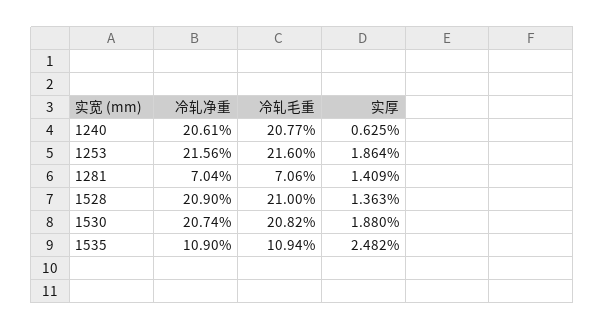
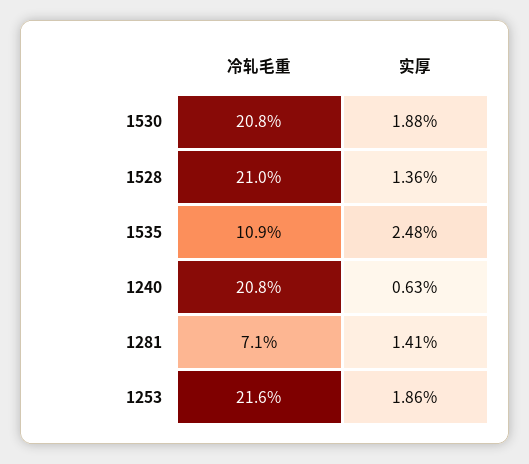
  {
-   "冷轧净重": {
-     "1240": 20.61,
-     "1253": 21.56,
-     "1281": 7.04,
-     "1528": 20.9,
-     "1530": 20.74,
-     "1535": 10.9
-   },
    "冷轧毛重": {
      "1240": 20.77,
      "1253": 21.6,
      "1281": 7.06,
      "1528": 21,
      "1530": 20.82,
      "1535": 10.94
    },
    "实厚": {
      "1240": 0.625,
      "1253": 1.864,
      "1281": 1.409,
      "1528": 1.363,
      "1530": 1.88,
      "1535": 2.482
    }
  }

